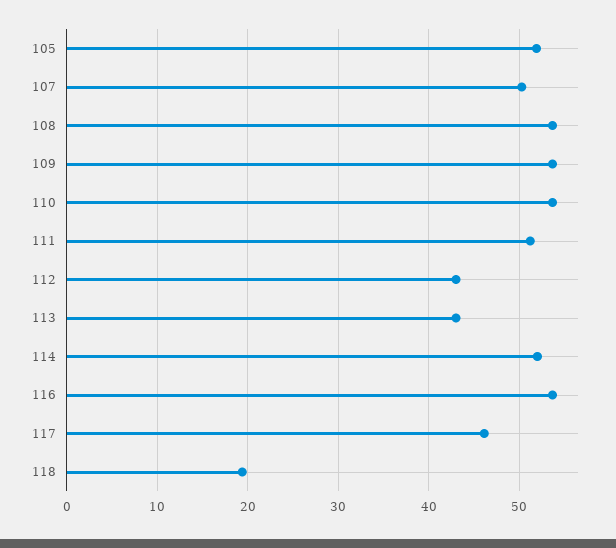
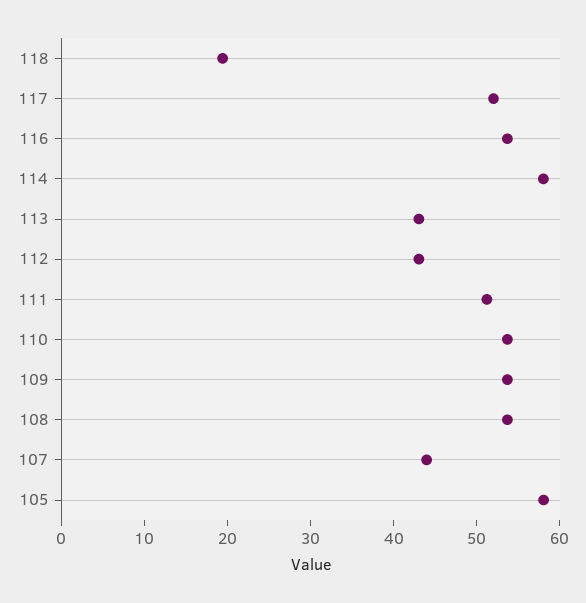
  {
-   "105": 52,
+   "105": 58,
-   "107": 50,
+   "107": 44,
    "108": 54,
    "109": 54,
    "110": 54,
    "111": 51,
    "112": 43,
    "113": 43,
-   "114": 52,
+   "114": 58,
    "116": 54,
-   "117": 46,
+   "117": 52,
    "118": 19
  }

